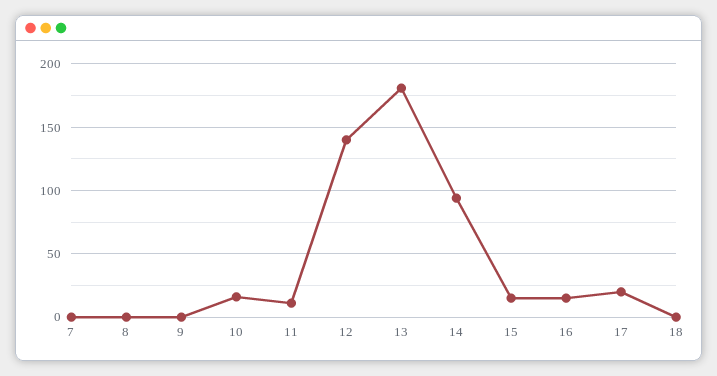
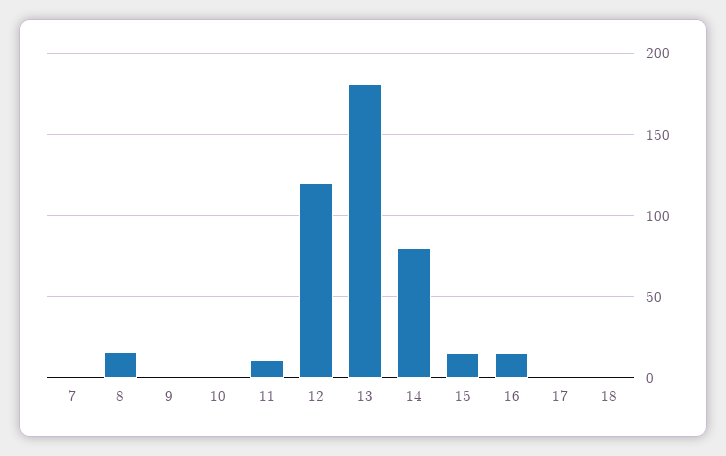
  {
    "7": 0,
-   "8": 0,
+   "8": 15,
    "9": 0,
-   "10": 15,
+   "10": 0,
    "11": 10,
-   "12": 140,
+   "12": 120,
    "13": 180,
-   "14": 95,
+   "14": 80,
    "15": 15,
    "16": 15,
-   "17": 20,
+   "17": 0,
    "18": 0
  }

